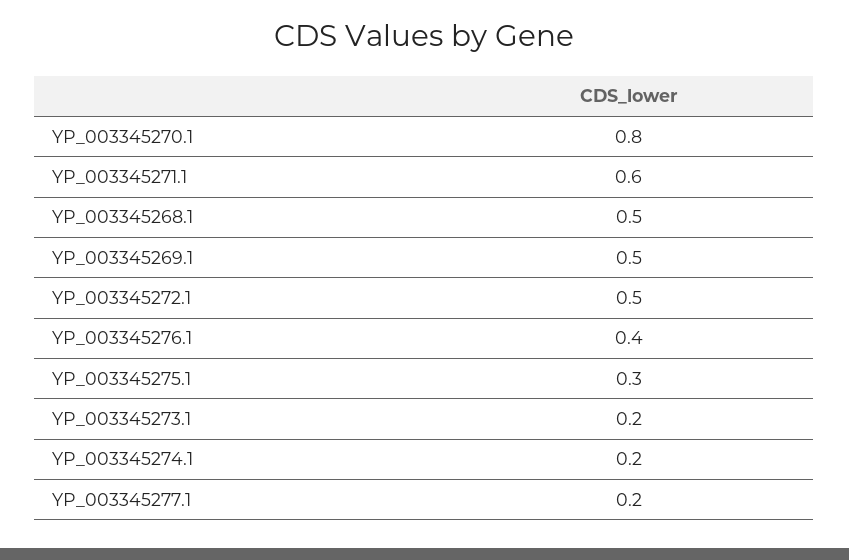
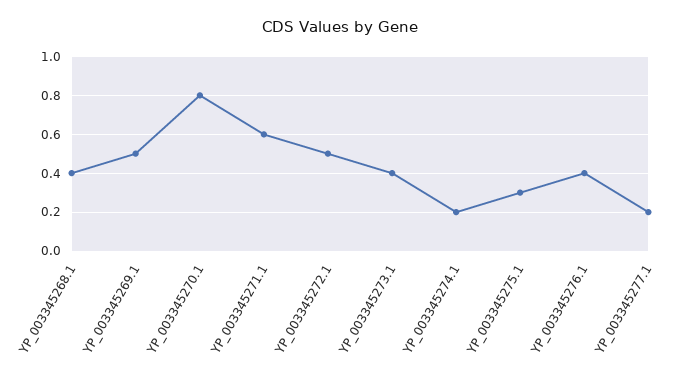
  {
    "YP_003345270.1": 0.8,
    "YP_003345271.1": 0.6,
-   "YP_003345268.1": 0.5,
+   "YP_003345268.1": 0.4,
    "YP_003345269.1": 0.5,
    "YP_003345272.1": 0.5,
    "YP_003345276.1": 0.4,
    "YP_003345275.1": 0.3,
-   "YP_003345273.1": 0.2,
+   "YP_003345273.1": 0.4,
    "YP_003345274.1": 0.2,
    "YP_003345277.1": 0.2
  }

